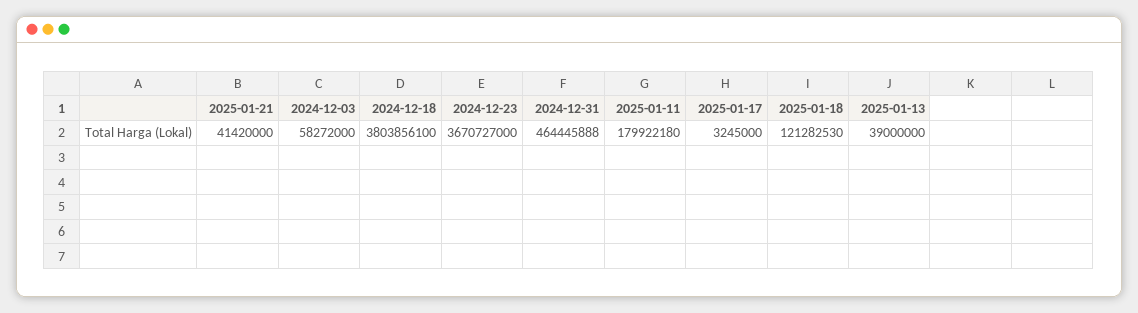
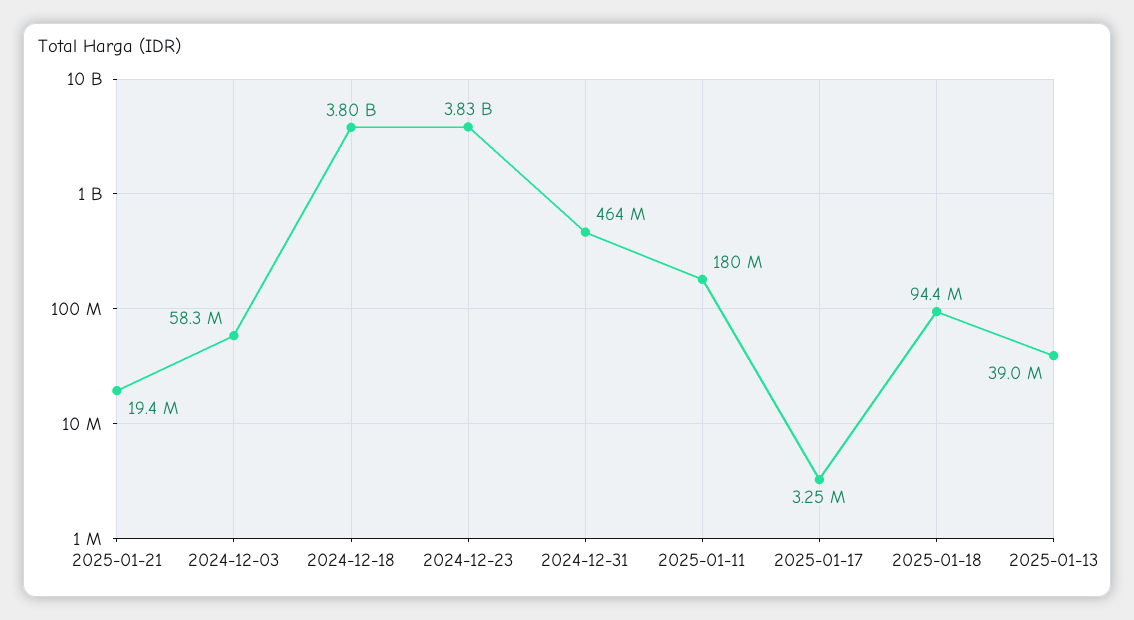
  {
-   "2025-01-21": 41420000,
+   "2025-01-21": 19400000,
    "2024-12-03": 58272000,
    "2024-12-18": 3803856100,
-   "2024-12-23": 3670727000,
+   "2024-12-23": 3830000000,
    "2024-12-31": 464445888,
    "2025-01-11": 179922180,
    "2025-01-17": 3245000,
-   "2025-01-18": 121282530,
+   "2025-01-18": 94400000,
    "2025-01-13": 39000000
  }

